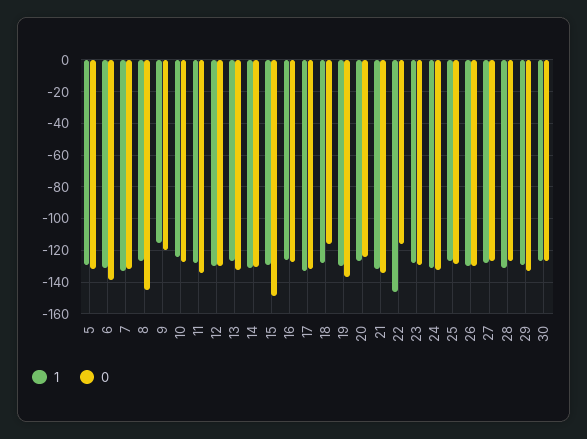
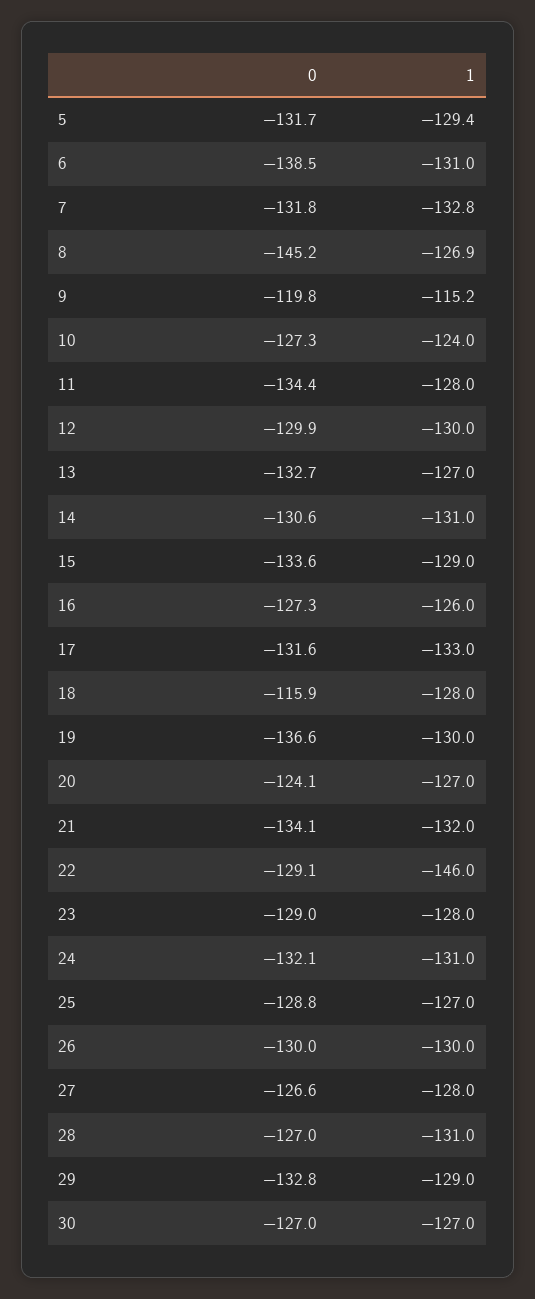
  {
    "1": {
      "5": -129.4,
      "6": -131,
      "7": -132.8,
      "8": -126.9,
      "9": -115.2,
      "10": -124,
      "11": -128,
      "12": -130,
      "13": -127,
      "14": -131,
      "15": -129,
      "16": -126,
      "17": -133,
      "18": -128,
      "19": -130,
      "20": -127,
      "21": -132,
      "22": -146,
      "23": -128,
      "24": -131,
      "25": -127,
      "26": -130,
      "27": -128,
      "28": -131,
      "29": -129,
      "30": -127
    },
    "0": {
      "5": -131.7,
      "6": -138.5,
      "7": -131.8,
      "8": -145.2,
      "9": -119.8,
      "10": -127.3,
      "11": -134.4,
      "12": -129.9,
      "13": -132.7,
      "14": -130.6,
-     "15": -150,
+     "15": -133.6,
      "16": -127.3,
      "17": -131.6,
      "18": -115.9,
      "19": -136.6,
      "20": -124.1,
      "21": -134.1,
-     "22": -115,
+     "22": -129.1,
      "23": -129,
      "24": -132.1,
      "25": -128.8,
      "26": -130,
      "27": -126.6,
      "28": -127,
      "29": -132.8,
      "30": -127
    }
  }

